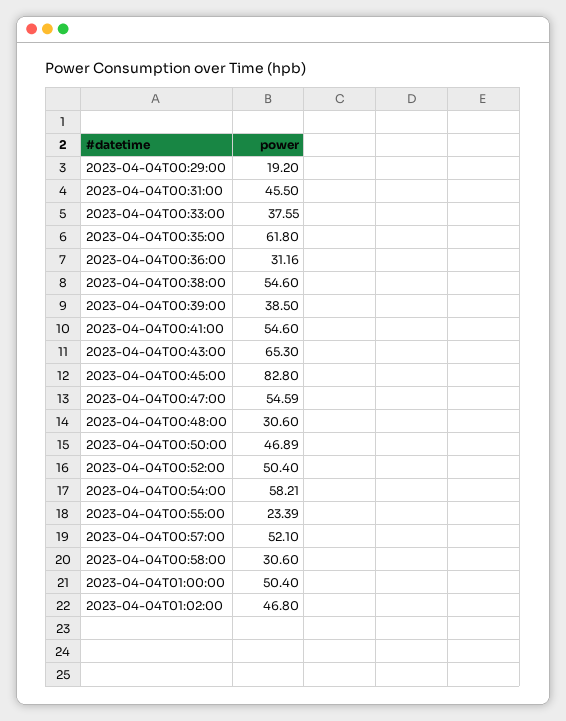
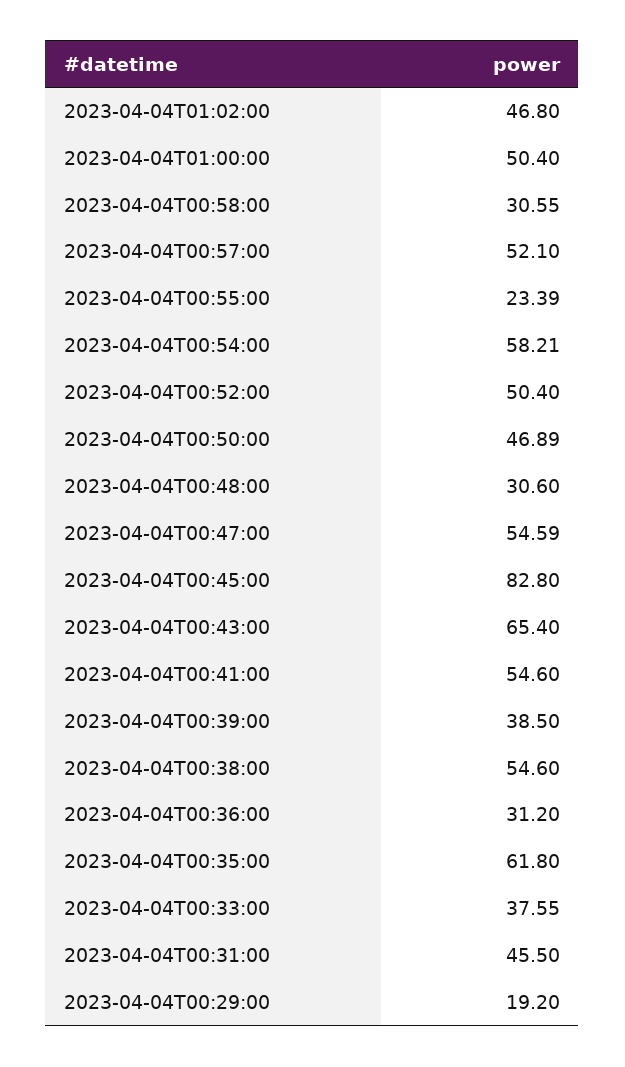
  {
    "2023-04-04T00:29:00": 19.2,
    "2023-04-04T00:31:00": 45.5,
    "2023-04-04T00:33:00": 37.55,
    "2023-04-04T00:35:00": 61.8,
-   "2023-04-04T00:36:00": 31.16,
+   "2023-04-04T00:36:00": 31.2,
    "2023-04-04T00:38:00": 54.6,
    "2023-04-04T00:39:00": 38.5,
    "2023-04-04T00:41:00": 54.6,
-   "2023-04-04T00:43:00": 65.3,
+   "2023-04-04T00:43:00": 65.4,
    "2023-04-04T00:45:00": 82.8,
    "2023-04-04T00:47:00": 54.59,
    "2023-04-04T00:48:00": 30.6,
    "2023-04-04T00:50:00": 46.89,
    "2023-04-04T00:52:00": 50.4,
    "2023-04-04T00:54:00": 58.21,
    "2023-04-04T00:55:00": 23.39,
    "2023-04-04T00:57:00": 52.1,
-   "2023-04-04T00:58:00": 30.6,
+   "2023-04-04T00:58:00": 30.55,
    "2023-04-04T01:00:00": 50.4,
    "2023-04-04T01:02:00": 46.8
  }

